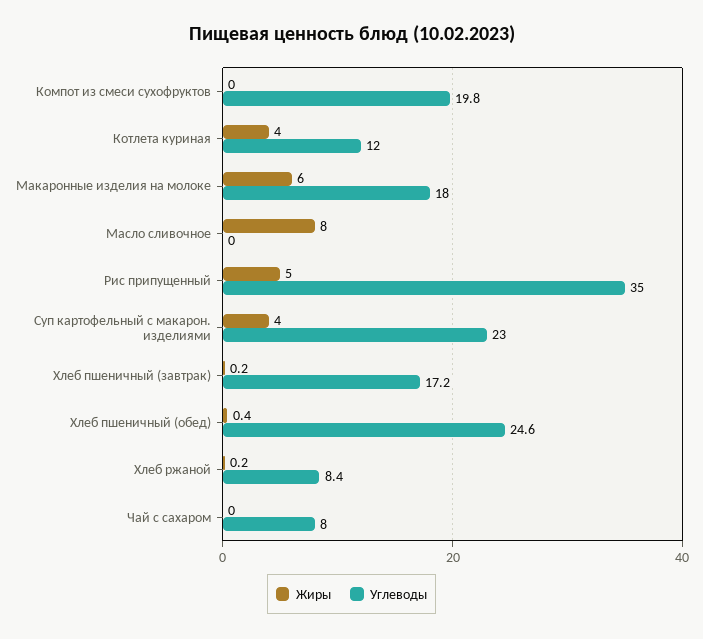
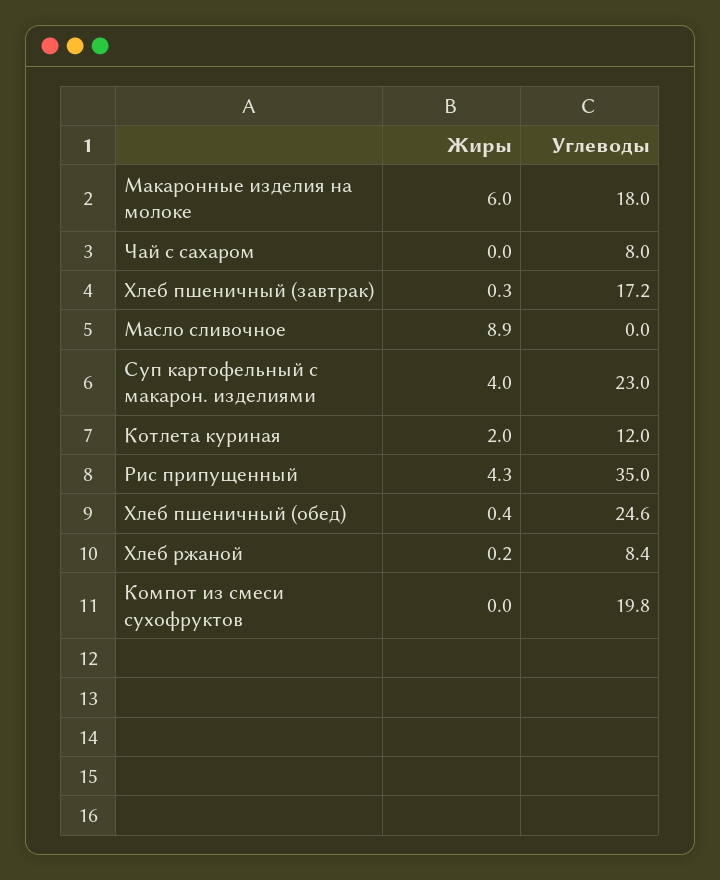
  {
    "Жиры": {
      "Компот из смеси сухофруктов": 0,
-     "Котлета куриная": 4,
+     "Котлета куриная": 2,
      "Макаронные изделия на молоке": 6,
-     "Масло сливочное": 8,
+     "Масло сливочное": 8.9,
-     "Рис припущенный": 5,
+     "Рис припущенный": 4.3,
      "Суп картофельный с макарон. изделиями": 4,
-     "Хлеб пшеничный (завтрак)": 0.2,
+     "Хлеб пшеничный (завтрак)": 0.3,
      "Хлеб пшеничный (обед)": 0.4,
      "Хлеб ржаной": 0.2,
      "Чай с сахаром": 0
    },
    "Углеводы": {
      "Компот из смеси сухофруктов": 19.8,
      "Котлета куриная": 12,
      "Макаронные изделия на молоке": 18,
      "Масло сливочное": 0,
      "Рис припущенный": 35,
      "Суп картофельный с макарон. изделиями": 23,
      "Хлеб пшеничный (завтрак)": 17.2,
      "Хлеб пшеничный (обед)": 24.6,
      "Хлеб ржаной": 8.4,
      "Чай с сахаром": 8
    }
  }

